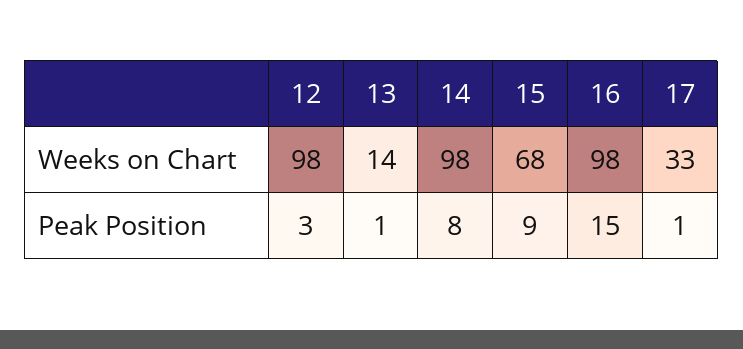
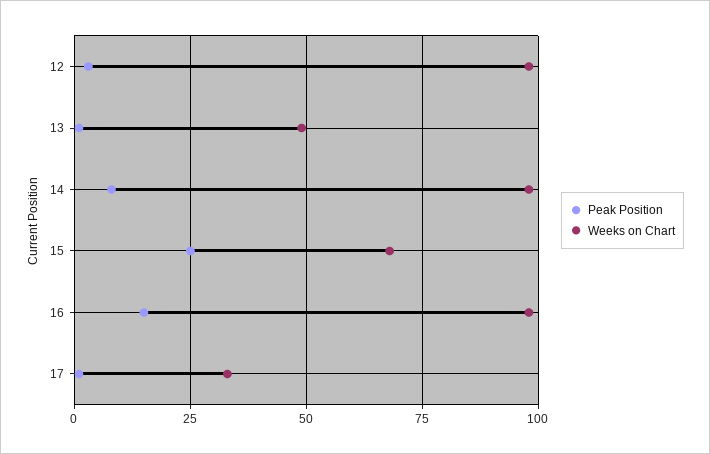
  {
    "Weeks on Chart": {
      "12": 98,
-     "13": 14,
+     "13": 50,
      "14": 98,
      "15": 68,
      "16": 98,
      "17": 33
    },
    "Peak Position": {
      "12": 3,
      "13": 1,
      "14": 8,
-     "15": 9,
+     "15": 25,
      "16": 15,
      "17": 1
    }
  }

